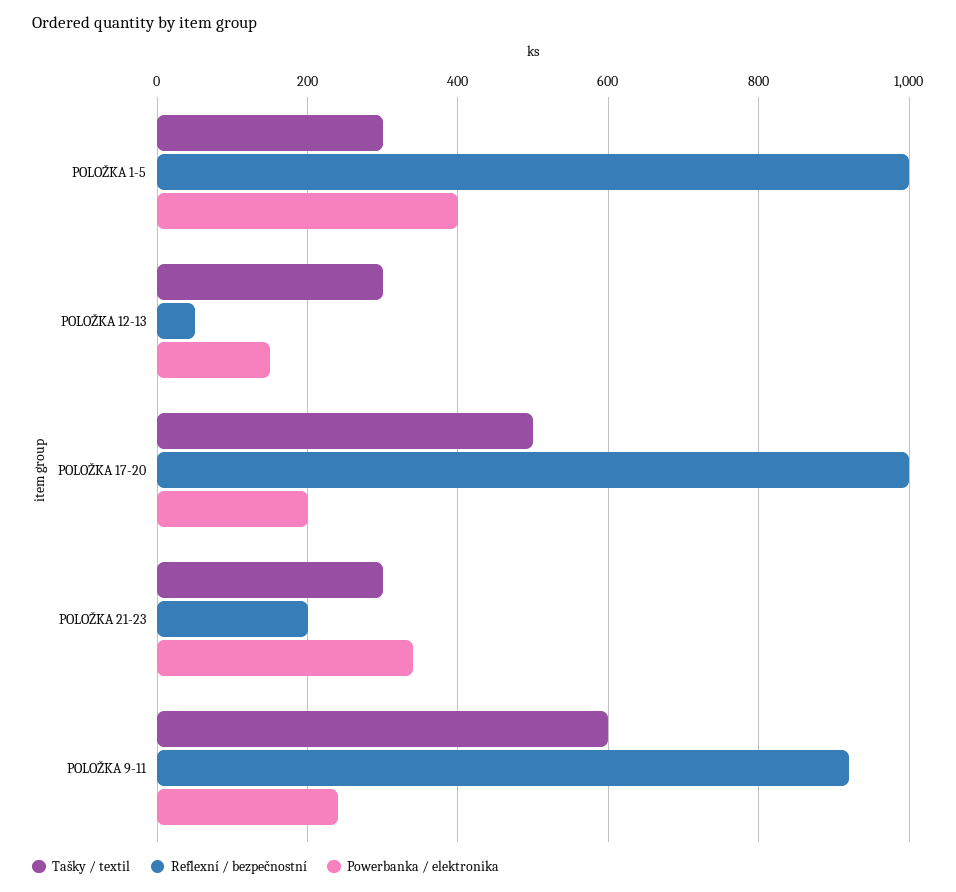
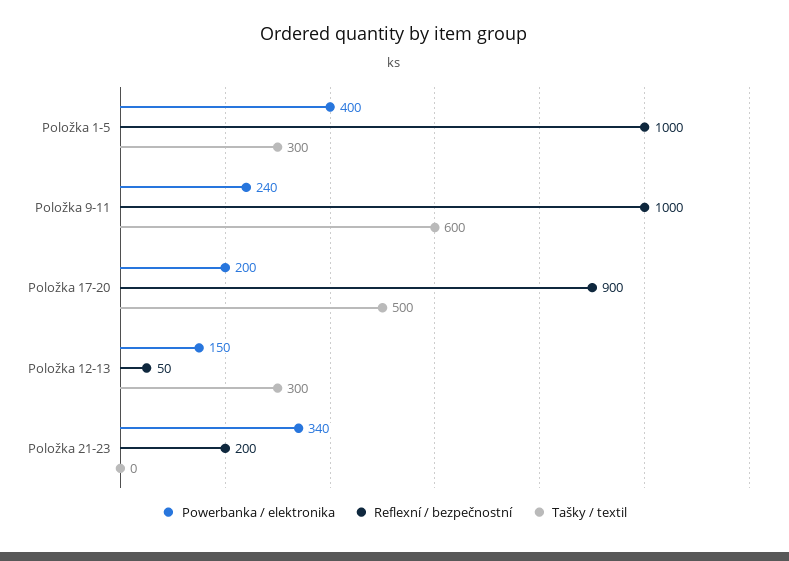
  {
    "Tašky / textil": {
      "POLOŽKA 1-5": 300,
      "POLOŽKA 12-13": 300,
      "POLOŽKA 17-20": 500,
-     "POLOŽKA 21-23": 300,
+     "POLOŽKA 21-23": 0,
      "POLOŽKA 9-11": 600
    },
    "Reflexní / bezpečnostní": {
      "POLOŽKA 1-5": 1000,
      "POLOŽKA 12-13": 50,
-     "POLOŽKA 17-20": 1000,
+     "POLOŽKA 17-20": 900,
      "POLOŽKA 21-23": 200,
-     "POLOŽKA 9-11": 920
+     "POLOŽKA 9-11": 1000
    },
    "Powerbanka / elektronika": {
      "POLOŽKA 1-5": 400,
      "POLOŽKA 12-13": 150,
      "POLOŽKA 17-20": 200,
      "POLOŽKA 21-23": 340,
      "POLOŽKA 9-11": 240
    }
  }

